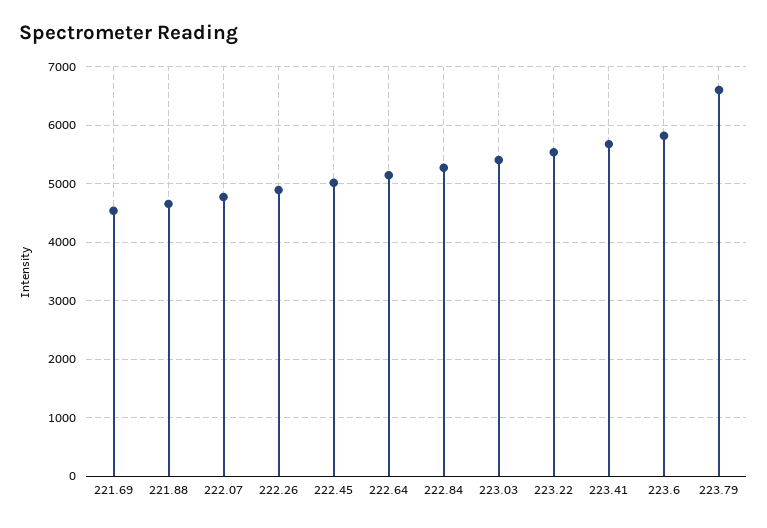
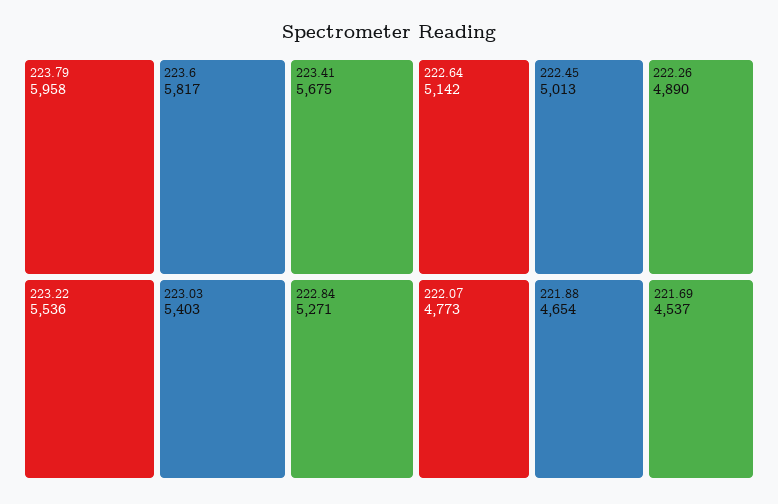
  {
    "221.69": 4537,
    "221.88": 4654,
    "222.07": 4773,
    "222.26": 4890,
    "222.45": 5013,
    "222.64": 5142,
    "222.84": 5271,
    "223.03": 5403,
    "223.22": 5536,
    "223.41": 5675,
    "223.6": 5817,
-   "223.79": 6600
+   "223.79": 5958
  }

